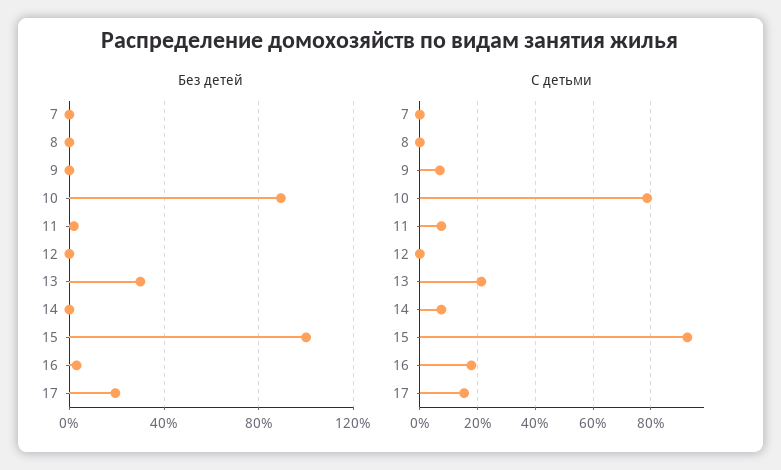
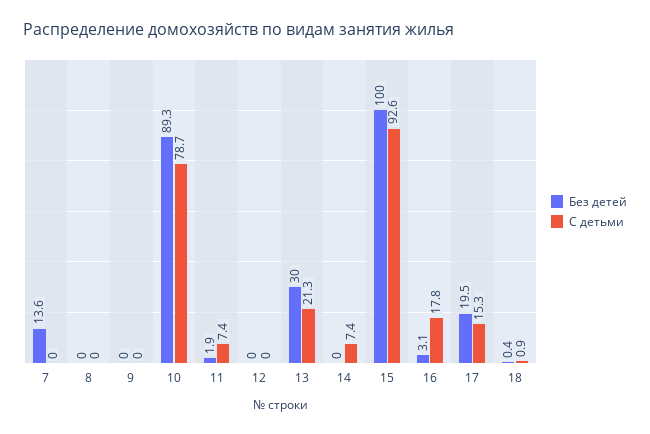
  {
    "Без детей": {
-     "7": 0,
+     "7": 13.6,
      "8": 0,
      "9": 0,
      "10": 89.3,
      "11": 1.9,
      "12": 0,
      "13": 30,
      "14": 0,
      "15": 100,
      "16": 3.1,
-     "17": 19.5
+     "17": 19.5,
+     "18": 0.4
    },
    "С детьми": {
      "7": 0,
      "8": 0,
-     "9": 7.5,
+     "9": 0,
      "10": 78.7,
      "11": 7.4,
      "12": 0,
      "13": 21.3,
      "14": 7.4,
      "15": 92.6,
      "16": 17.8,
-     "17": 15.3
+     "17": 15.3,
+     "18": 0.9
    }
  }

